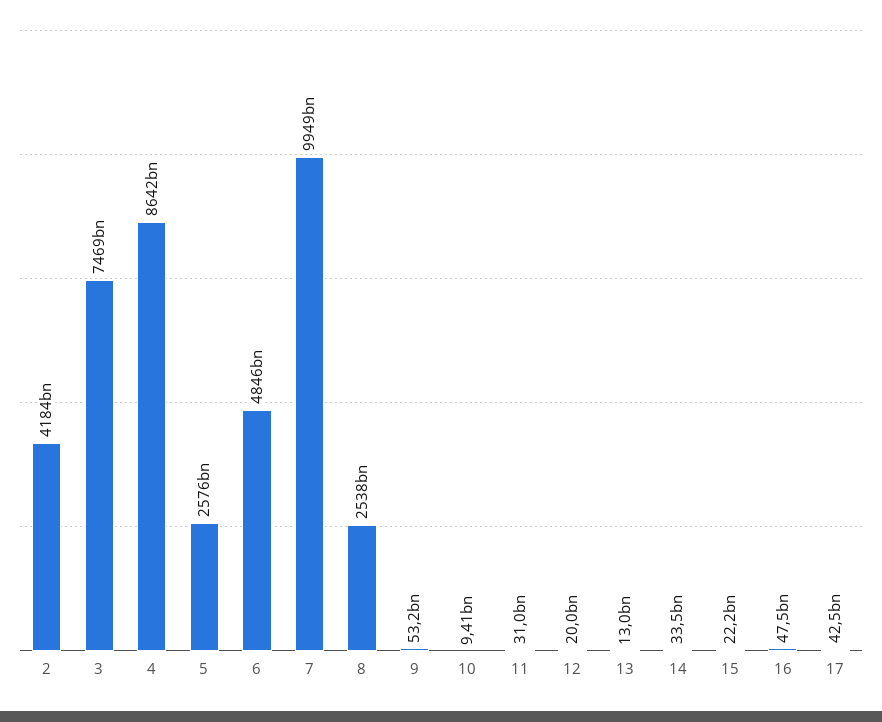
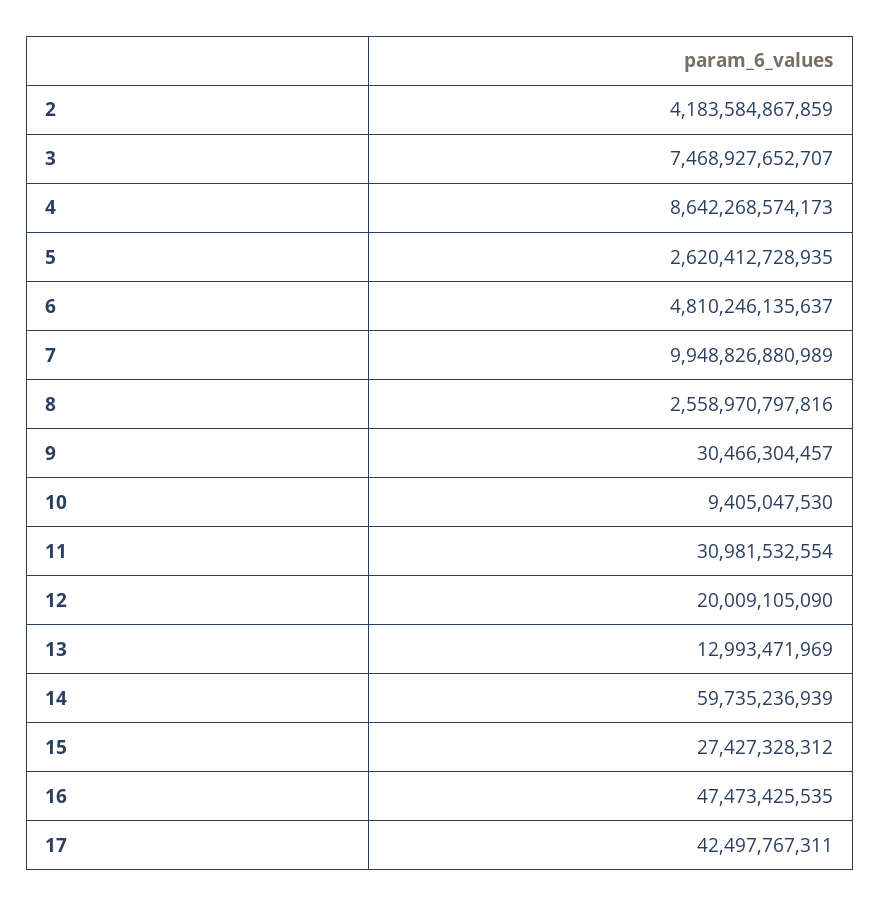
  {
    "2": 4183584867859,
    "3": 7468927652707,
    "4": 8642268574173,
-   "5": 2576000000000,
+   "5": 2620412728935,
-   "6": 4846000000000,
+   "6": 4810246135637,
    "7": 9948826880989,
-   "8": 2538000000000,
+   "8": 2558970797816,
-   "9": 53200000000,
+   "9": 30466304457,
    "10": 9405047530,
    "11": 30981532554,
    "12": 20009105090,
    "13": 12993471969,
-   "14": 33500000000,
+   "14": 59735236939,
-   "15": 22200000000,
+   "15": 27427328312,
    "16": 47473425535,
    "17": 42497767311
  }

